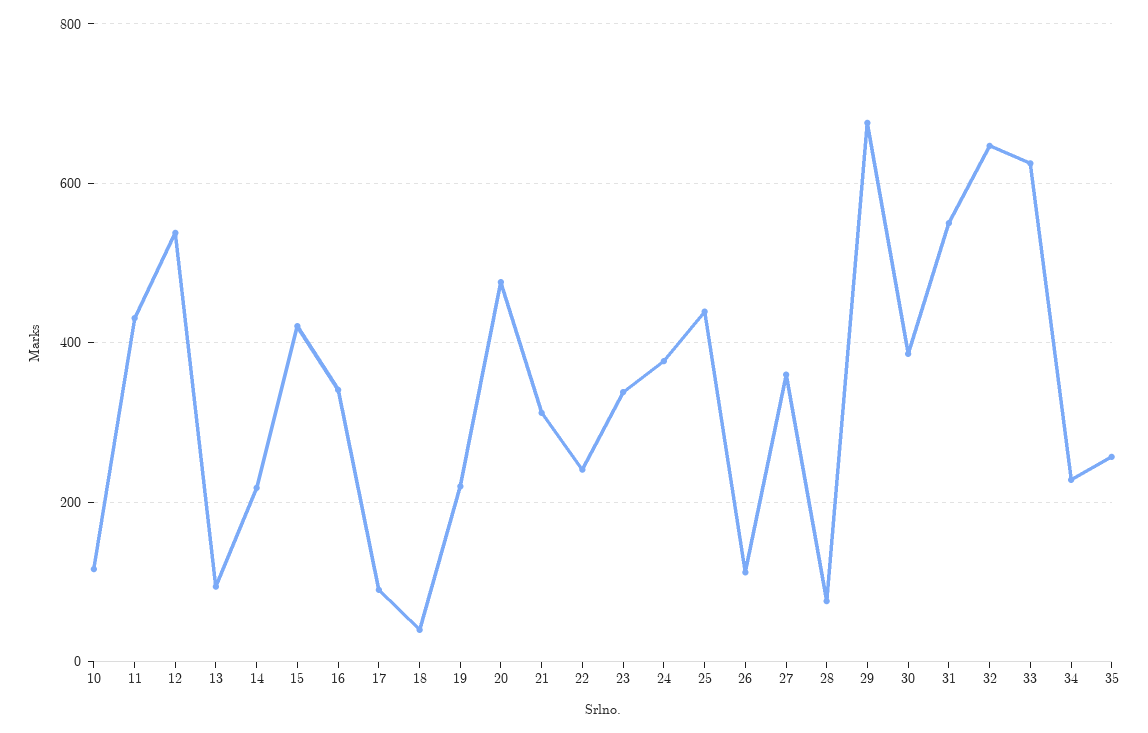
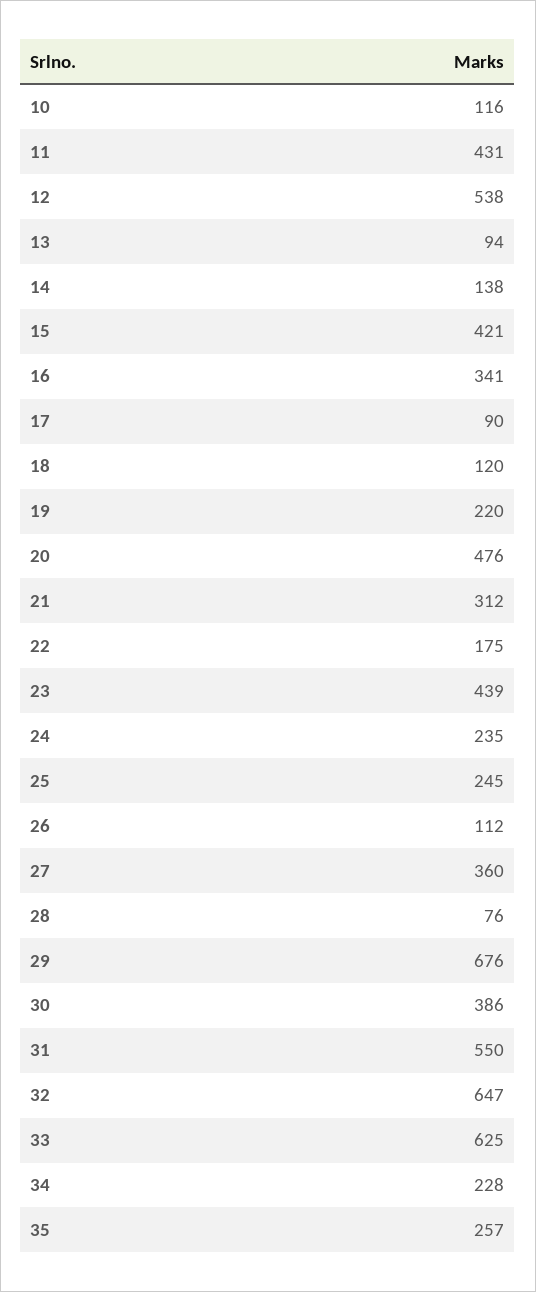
  {
    "10": 116,
    "11": 431,
    "12": 538,
    "13": 94,
-   "14": 220,
+   "14": 138,
    "15": 421,
    "16": 341,
    "17": 90,
-   "18": 40,
+   "18": 120,
    "19": 220,
    "20": 476,
    "21": 312,
-   "22": 240,
+   "22": 175,
-   "23": 340,
+   "23": 439,
-   "24": 380,
+   "24": 235,
-   "25": 440,
+   "25": 245,
    "26": 112,
    "27": 360,
    "28": 76,
    "29": 676,
    "30": 386,
    "31": 550,
    "32": 647,
    "33": 625,
    "34": 228,
    "35": 257
  }

